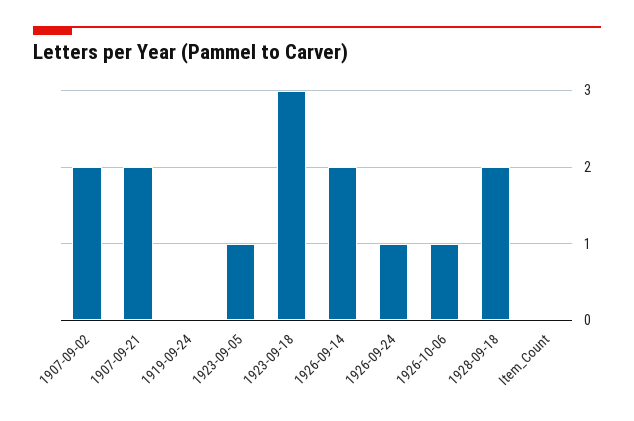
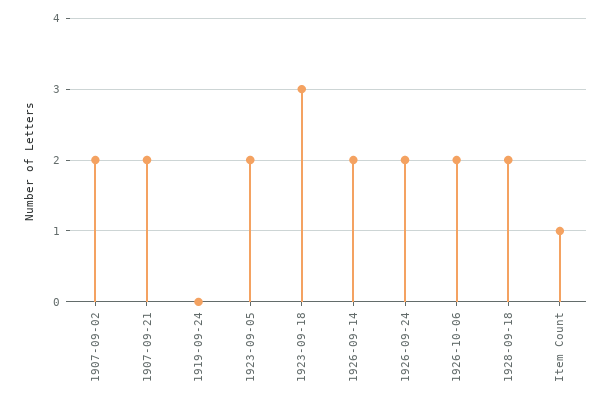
  {
    "1907-09-02": 2,
    "1907-09-21": 2,
    "1919-09-24": 0,
-   "1923-09-05": 1,
+   "1923-09-05": 2,
    "1923-09-18": 3,
    "1926-09-14": 2,
-   "1926-09-24": 1,
+   "1926-09-24": 2,
-   "1926-10-06": 1,
+   "1926-10-06": 2,
    "1928-09-18": 2,
-   "Item_Count": 0
+   "Item_Count": 1
  }

